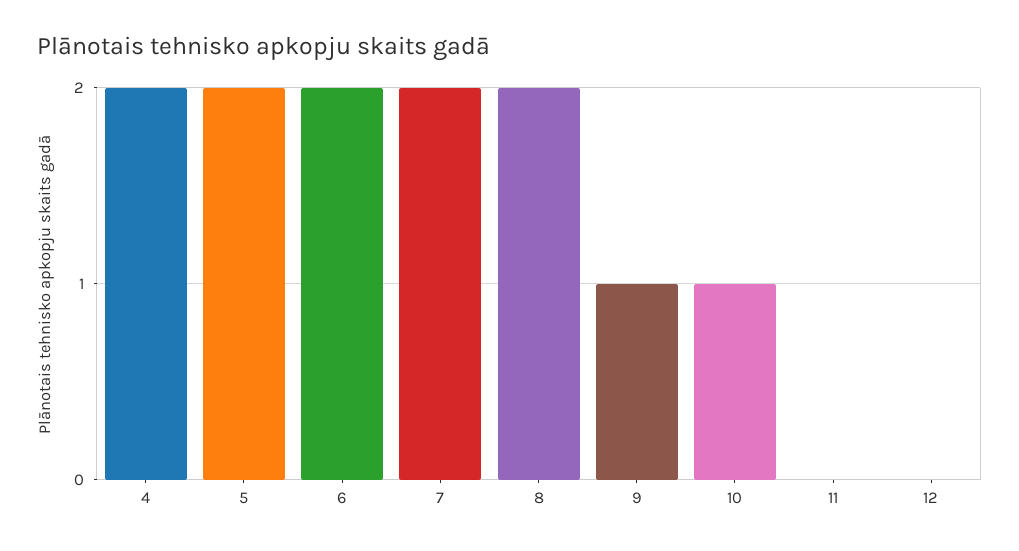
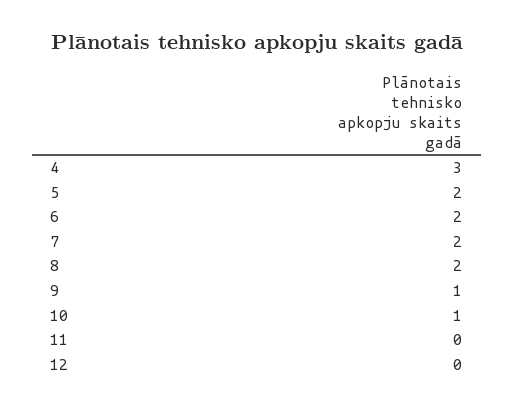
  {
-   "4": 2,
+   "4": 3,
    "5": 2,
    "6": 2,
    "7": 2,
    "8": 2,
    "9": 1,
    "10": 1,
    "11": 0,
    "12": 0
  }

